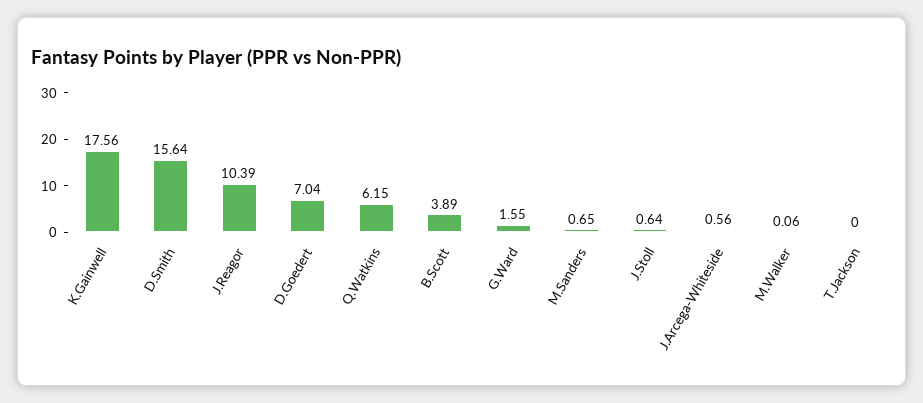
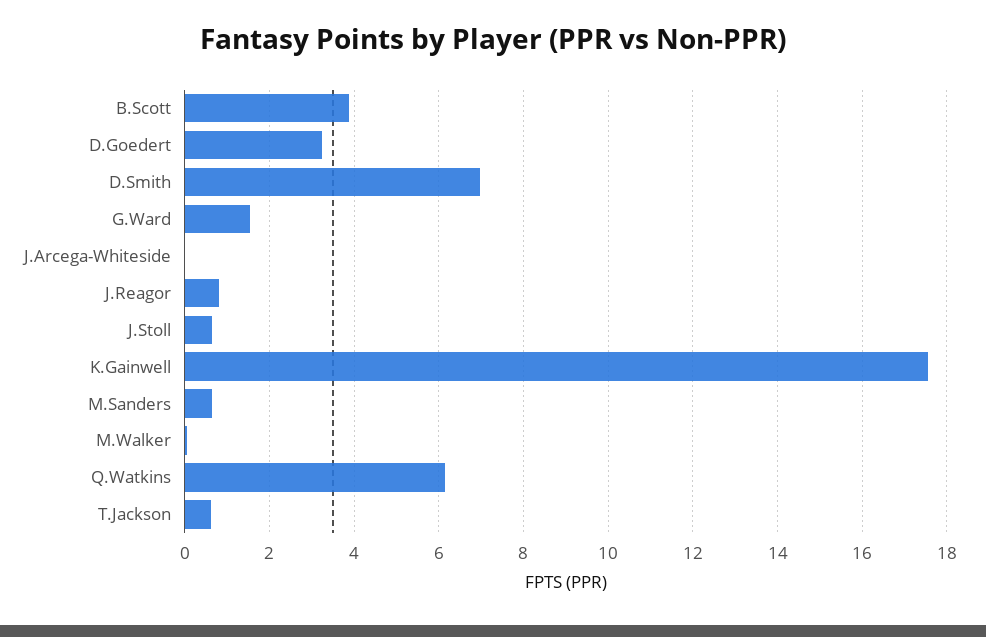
  {
    "K.Gainwell": 17.56,
-   "D.Smith": 15.64,
+   "D.Smith": 7,
-   "J.Reagor": 10.39,
+   "J.Reagor": 0.8,
-   "D.Goedert": 7.04,
+   "D.Goedert": 3.2,
    "Q.Watkins": 6.15,
    "B.Scott": 3.89,
    "G.Ward": 1.55,
    "M.Sanders": 0.65,
    "J.Stoll": 0.64,
-   "J.Arcega-Whiteside": 0.56,
+   "J.Arcega-Whiteside": 0,
    "M.Walker": 0.06,
-   "T.Jackson": 0
+   "T.Jackson": 0.6
  }

